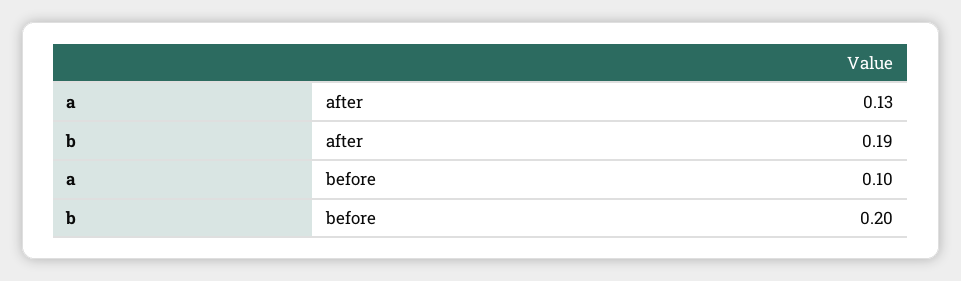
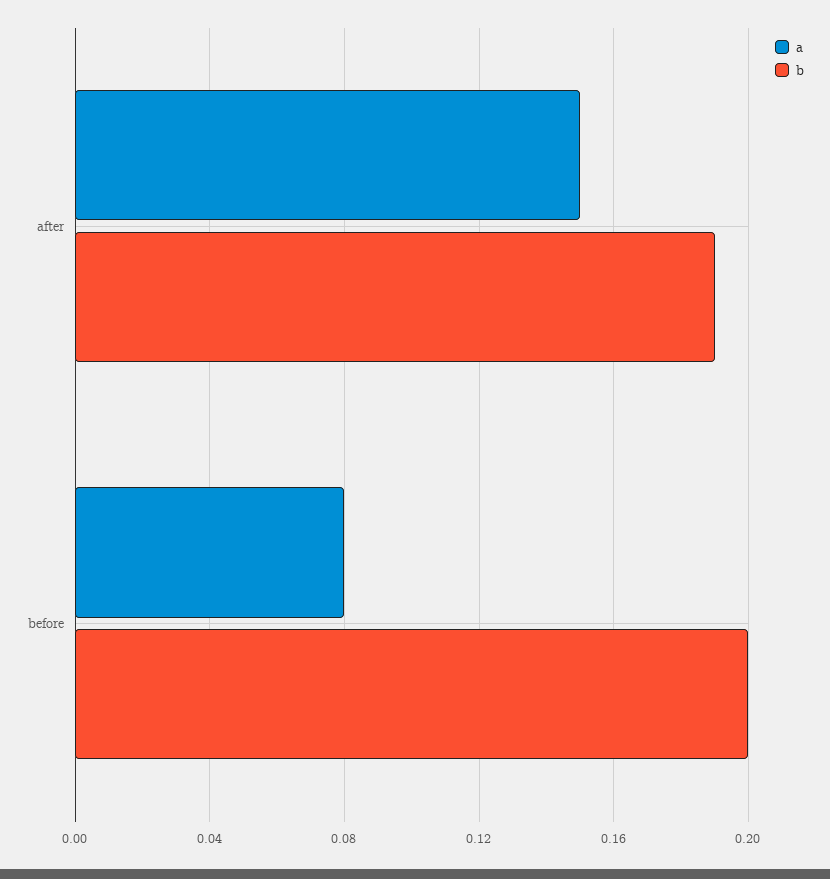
  {
    "a": {
-     "after": 0.13,
+     "after": 0.15,
-     "before": 0.1
+     "before": 0.08
    },
    "b": {
      "after": 0.19,
      "before": 0.2
    }
  }

